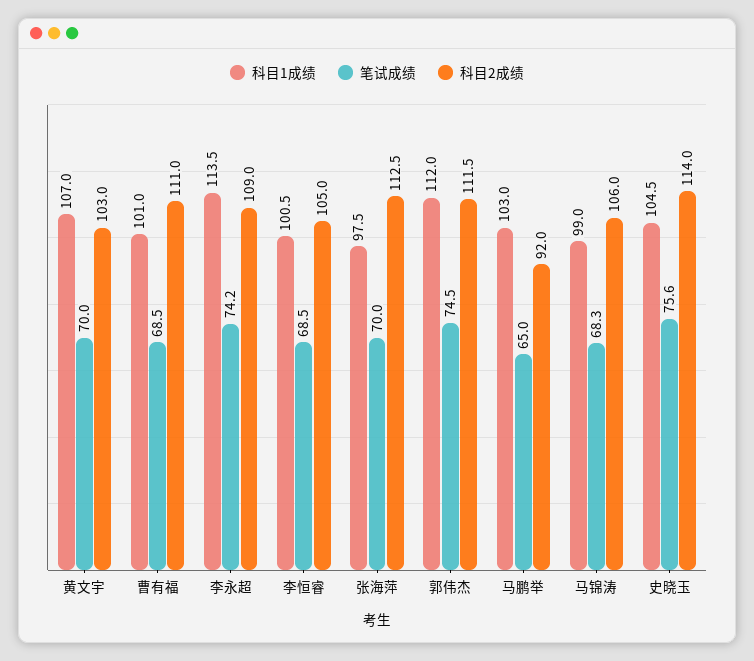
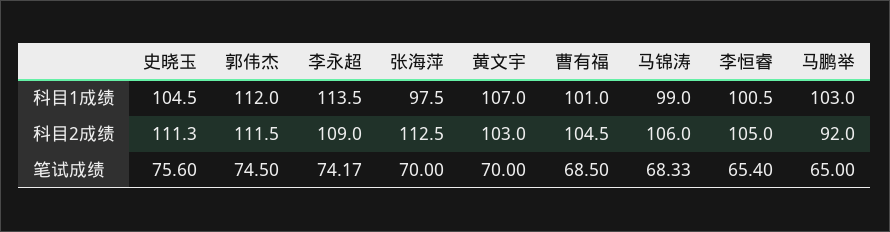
  {
    "科目1成绩": {
      "黄文宇": 107,
      "曹有福": 101,
      "李永超": 113.5,
      "李恒睿": 100.5,
      "张海萍": 97.5,
      "郭伟杰": 112,
      "马鹏举": 103,
      "马锦涛": 99,
      "史晓玉": 104.5
    },
    "笔试成绩": {
      "黄文宇": 70,
      "曹有福": 68.5,
      "李永超": 74.17,
-     "李恒睿": 68.5,
+     "李恒睿": 65.4,
      "张海萍": 70,
      "郭伟杰": 74.5,
      "马鹏举": 65,
      "马锦涛": 68.33,
      "史晓玉": 75.6
    },
    "科目2成绩": {
      "黄文宇": 103,
-     "曹有福": 111,
+     "曹有福": 104.5,
      "李永超": 109,
      "李恒睿": 105,
      "张海萍": 112.5,
      "郭伟杰": 111.5,
      "马鹏举": 92,
      "马锦涛": 106,
-     "史晓玉": 114
+     "史晓玉": 111.3
    }
  }

